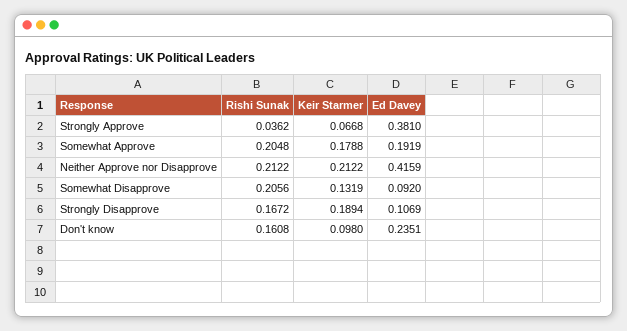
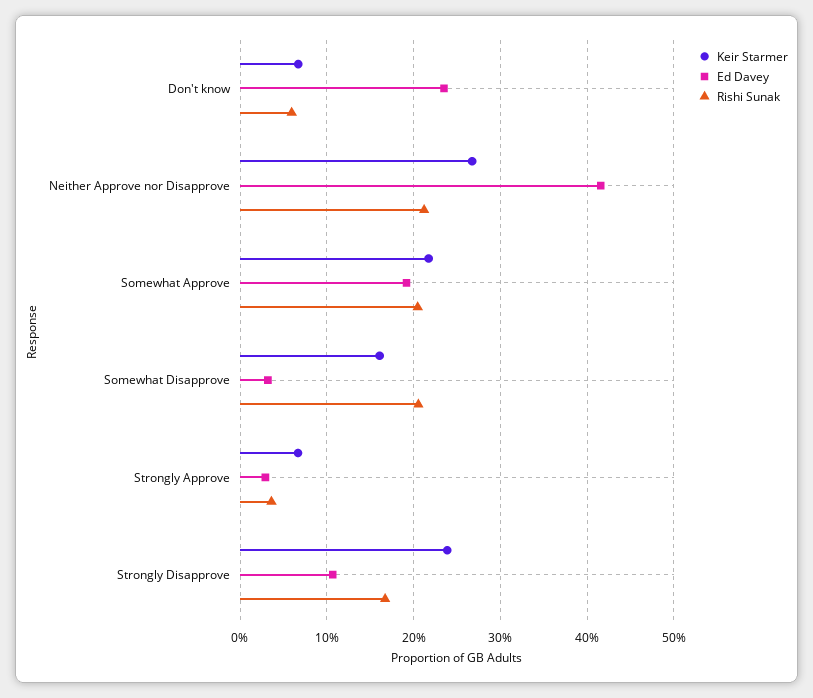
  {
    "Rishi Sunak": {
      "Strongly Approve": 0.0362,
      "Somewhat Approve": 0.2048,
      "Neither Approve nor Disapprove": 0.2122,
      "Somewhat Disapprove": 0.2056,
      "Strongly Disapprove": 0.1672,
-     "Don't know": 0.1608
+     "Don't know": 0.06
    },
    "Keir Starmer": {
      "Strongly Approve": 0.0668,
-     "Somewhat Approve": 0.1788,
+     "Somewhat Approve": 0.22,
-     "Neither Approve nor Disapprove": 0.2122,
+     "Neither Approve nor Disapprove": 0.27,
-     "Somewhat Disapprove": 0.1319,
+     "Somewhat Disapprove": 0.16,
-     "Strongly Disapprove": 0.1894,
+     "Strongly Disapprove": 0.24,
-     "Don't know": 0.098
+     "Don't know": 0.07
    },
    "Ed Davey": {
-     "Strongly Approve": 0.381,
+     "Strongly Approve": 0.03,
      "Somewhat Approve": 0.1919,
      "Neither Approve nor Disapprove": 0.4159,
-     "Somewhat Disapprove": 0.092,
+     "Somewhat Disapprove": 0.03,
      "Strongly Disapprove": 0.1069,
      "Don't know": 0.2351
    }
  }

